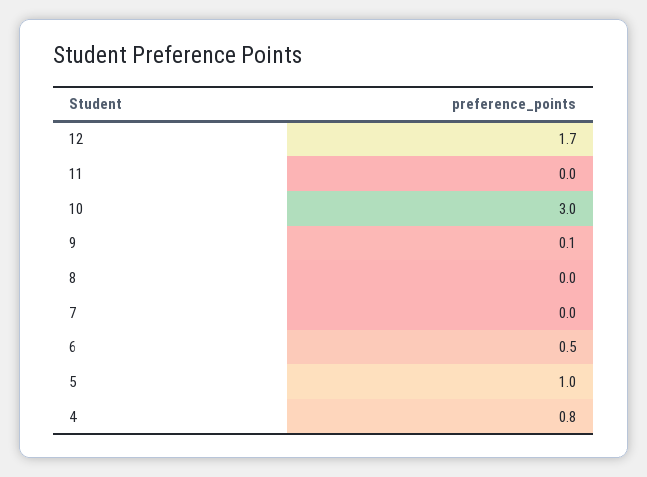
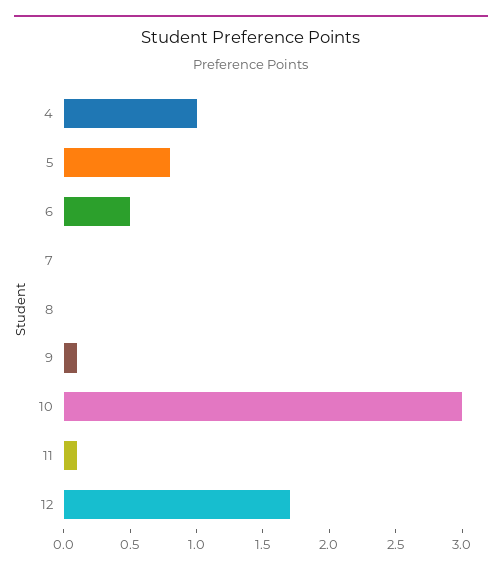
  {
    "12": 1.7,
-   "11": 0,
+   "11": 0.1,
    "10": 3,
    "9": 0.1,
    "8": 0,
    "7": 0,
    "6": 0.5,
-   "5": 1,
+   "5": 0.8,
-   "4": 0.8
+   "4": 1
  }

